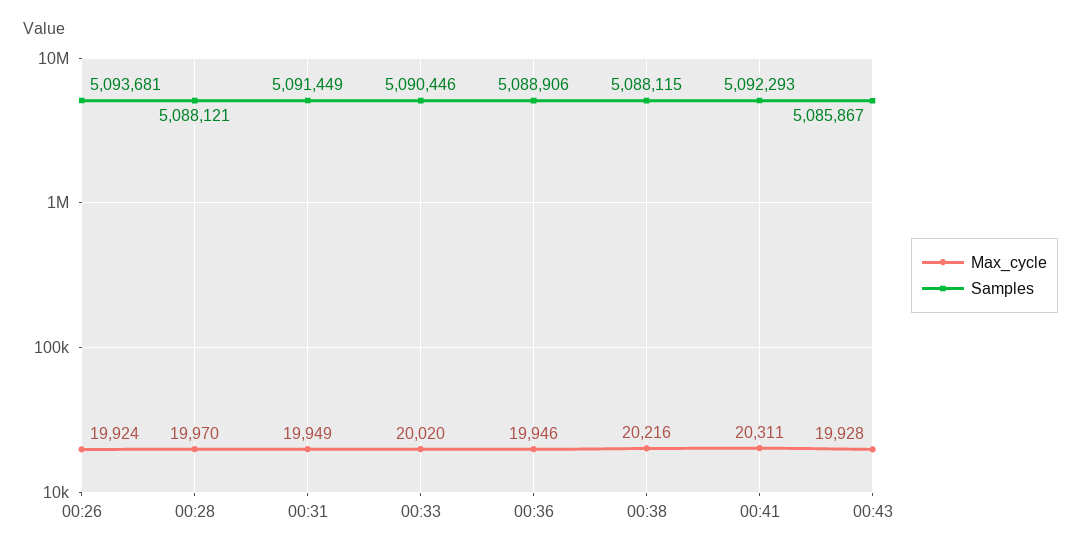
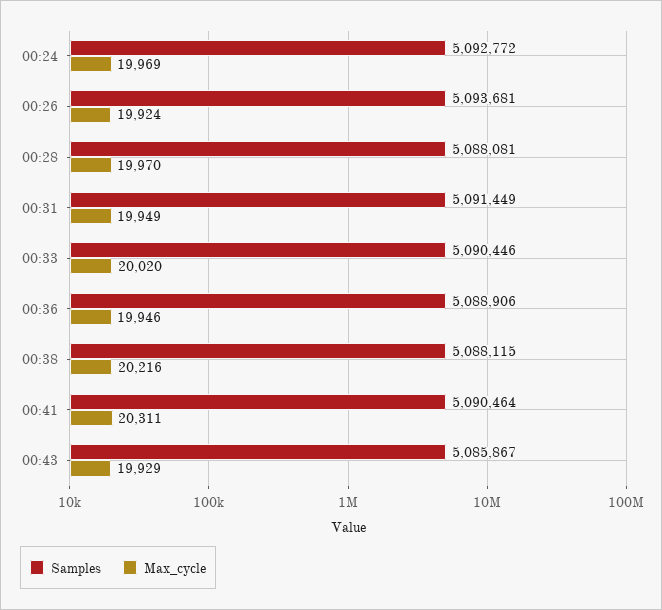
  {
    "Max_cycle": {
      "00:26": 19924,
      "00:28": 19970,
      "00:31": 19949,
      "00:33": 20020,
      "00:36": 19946,
      "00:38": 20216,
      "00:41": 20311,
-     "00:43": 19928
+     "00:43": 19929,
+     "00:24": 19969
    },
    "Samples": {
      "00:26": 5093681,
-     "00:28": 5088121,
+     "00:28": 5088081,
      "00:31": 5091449,
      "00:33": 5090446,
      "00:36": 5088906,
      "00:38": 5088115,
-     "00:41": 5092293,
+     "00:41": 5090464,
-     "00:43": 5085867
+     "00:43": 5085867,
+     "00:24": 5092772
    }
  }

